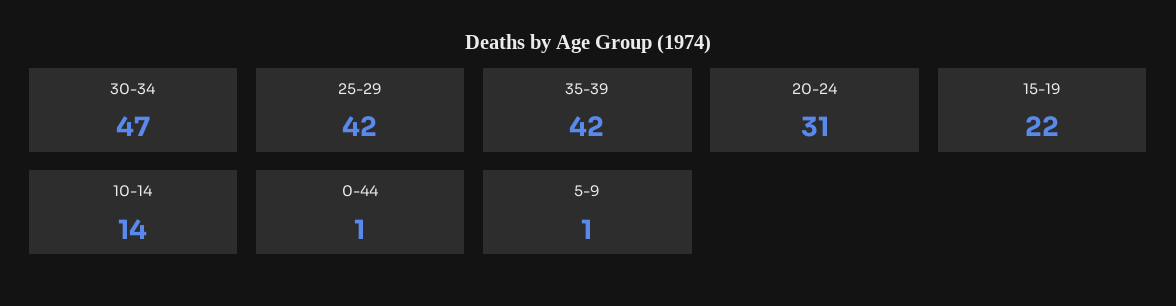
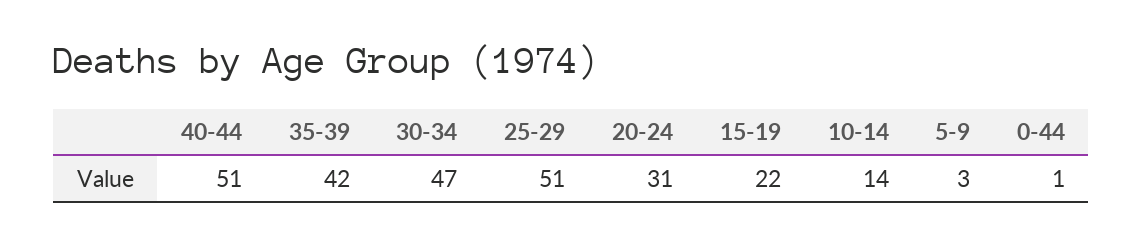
  {
    "30-34": 47,
-   "25-29": 42,
+   "25-29": 51,
    "35-39": 42,
    "20-24": 31,
    "15-19": 22,
    "10-14": 14,
    "0-44": 1,
-   "5-9": 1
+   "5-9": 3,
+   "40-44": 51
  }

